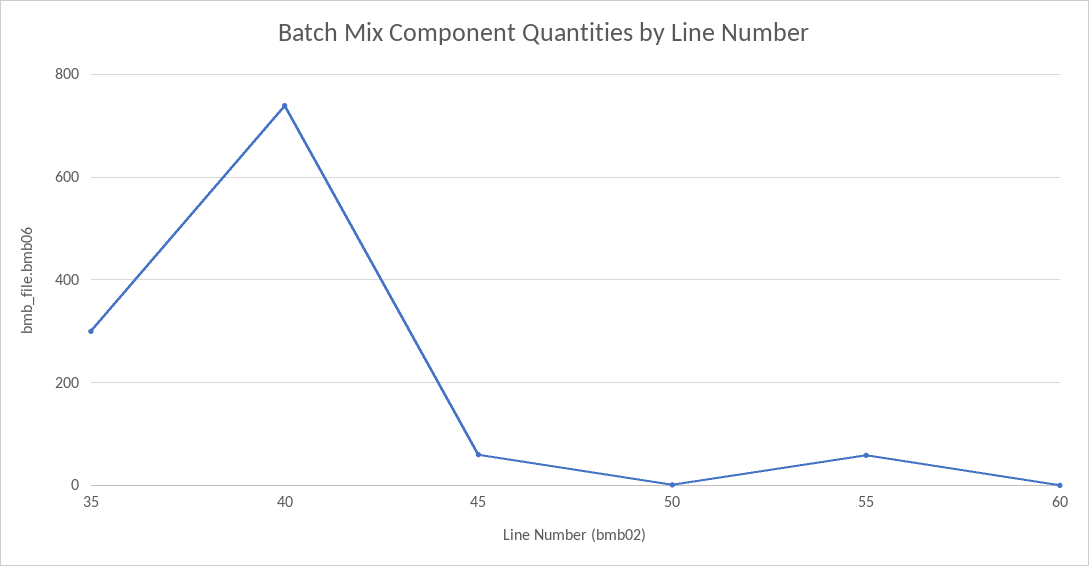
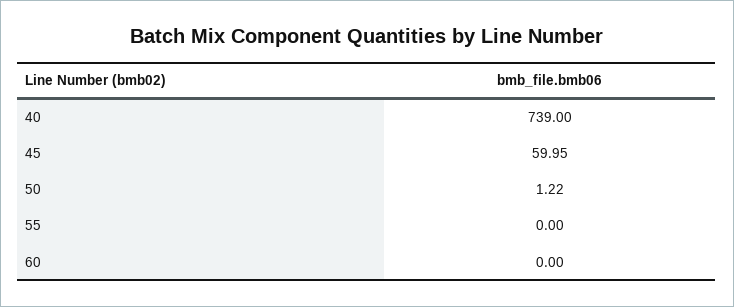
  {
-   "35": 300,
    "40": 739,
    "45": 59.95,
    "50": 1.22,
-   "55": 60,
+   "55": 0,
    "60": 0
  }

